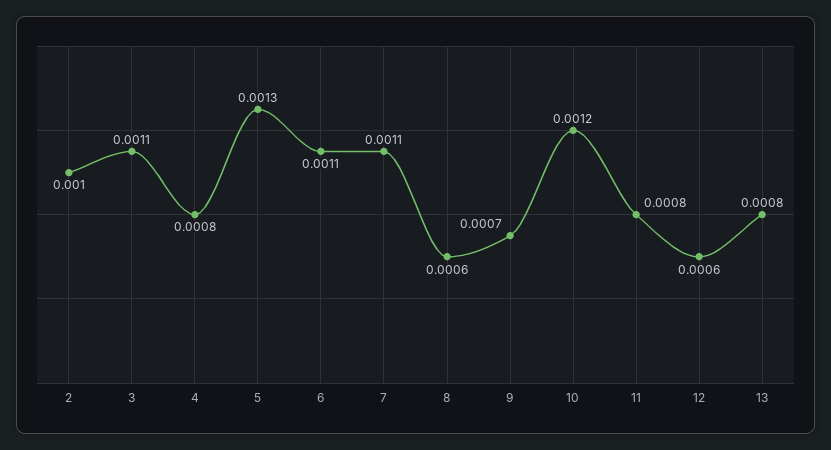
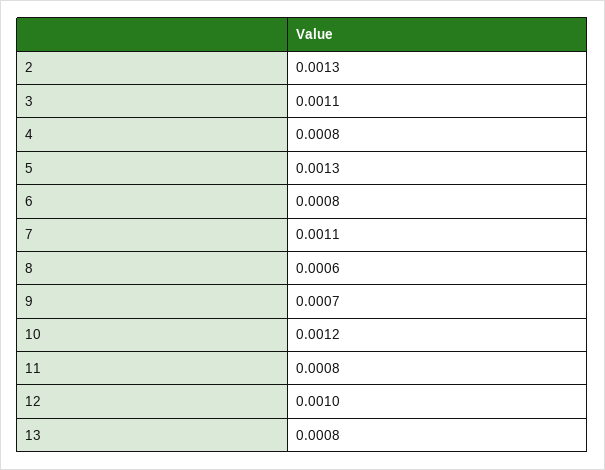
  {
-   "2": 0.001,
+   "2": 0.0013,
    "3": 0.0011,
    "4": 0.0008,
    "5": 0.0013,
-   "6": 0.0011,
+   "6": 0.0008,
    "7": 0.0011,
    "8": 0.0006,
    "9": 0.0007,
    "10": 0.0012,
    "11": 0.0008,
-   "12": 0.0006,
+   "12": 0.001,
    "13": 0.0008
  }

